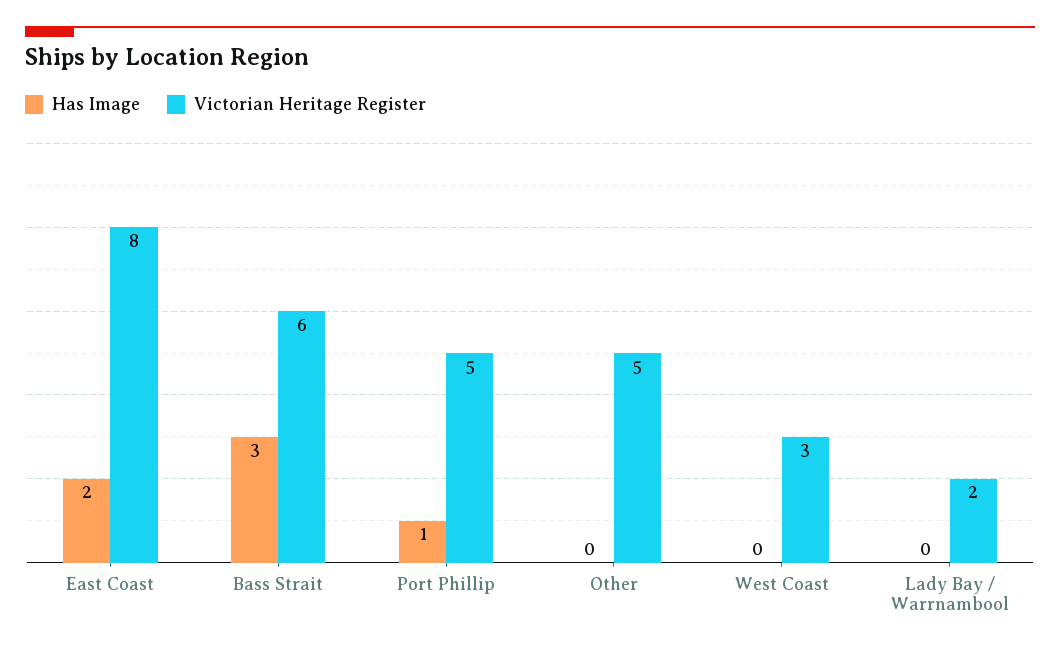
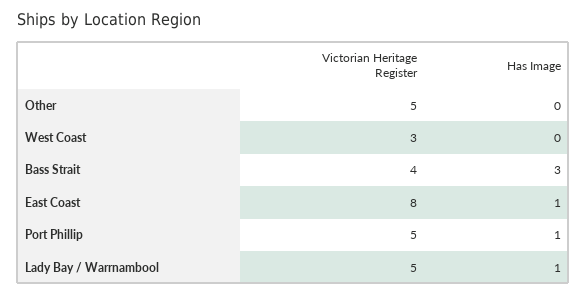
  {
    "Has Image": {
-     "East Coast": 2,
+     "East Coast": 1,
      "Bass Strait": 3,
      "Port Phillip": 1,
      "Other": 0,
      "West Coast": 0,
-     "Lady Bay / Warrnambool": 0
+     "Lady Bay / Warrnambool": 1
    },
    "Victorian Heritage Register": {
      "East Coast": 8,
-     "Bass Strait": 6,
+     "Bass Strait": 4,
      "Port Phillip": 5,
      "Other": 5,
      "West Coast": 3,
-     "Lady Bay / Warrnambool": 2
+     "Lady Bay / Warrnambool": 5
    }
  }

